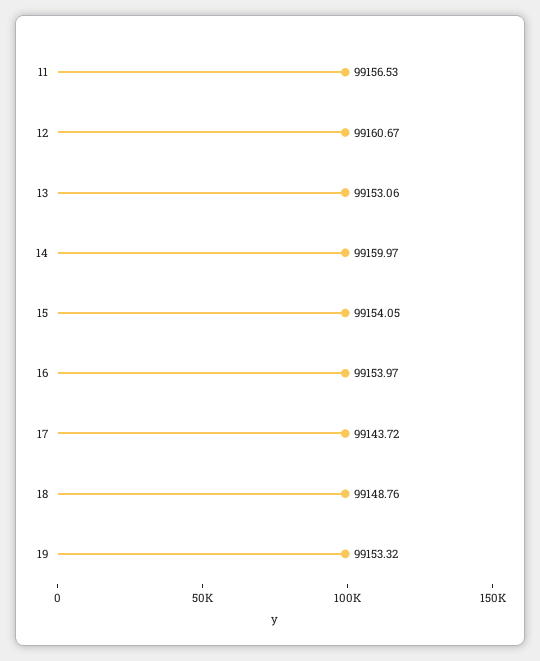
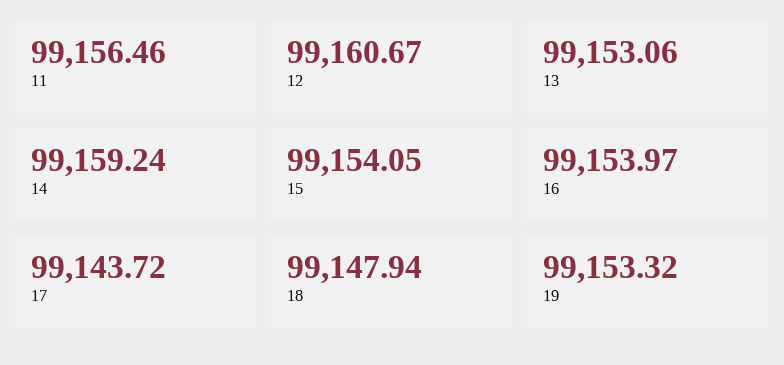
  {
-   "11": 99156.53,
+   "11": 99156.46,
    "12": 99160.67,
    "13": 99153.06,
-   "14": 99159.97,
+   "14": 99159.24,
    "15": 99154.05,
    "16": 99153.97,
    "17": 99143.72,
-   "18": 99148.76,
+   "18": 99147.94,
    "19": 99153.32
  }

